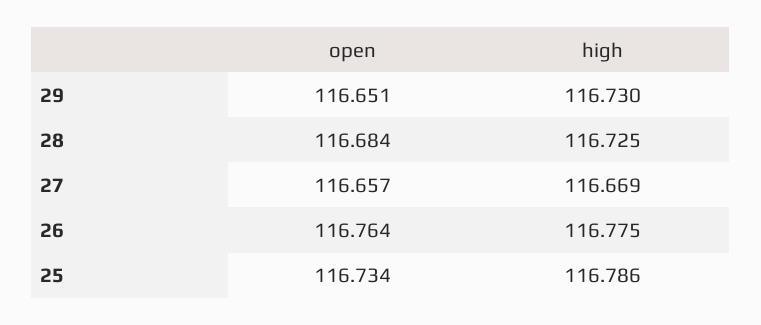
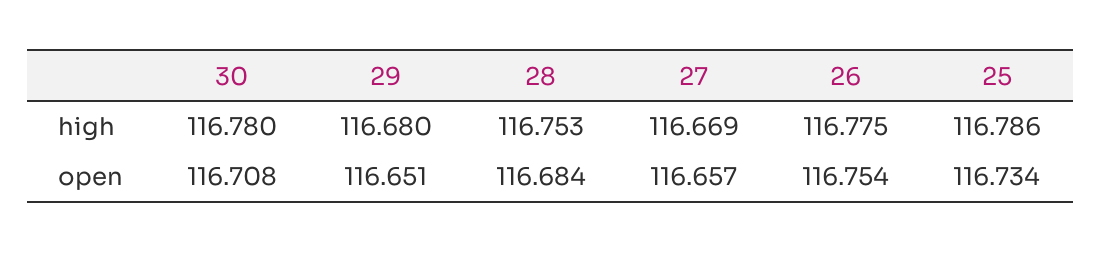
  {
    "open": {
      "29": 116.651,
      "28": 116.684,
      "27": 116.657,
-     "26": 116.764,
+     "26": 116.754,
-     "25": 116.734
+     "25": 116.734,
+     "30": 116.708
    },
    "high": {
-     "29": 116.73,
+     "29": 116.68,
-     "28": 116.725,
+     "28": 116.753,
      "27": 116.669,
      "26": 116.775,
-     "25": 116.786
+     "25": 116.786,
+     "30": 116.78
    }
  }

